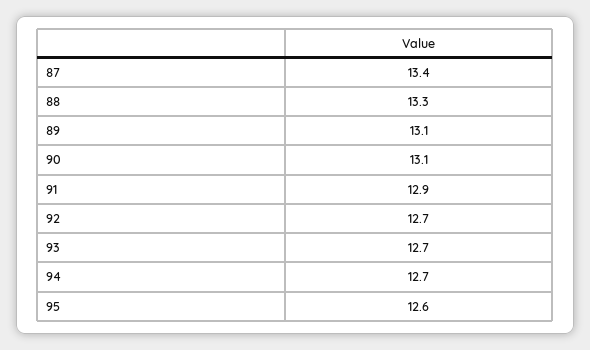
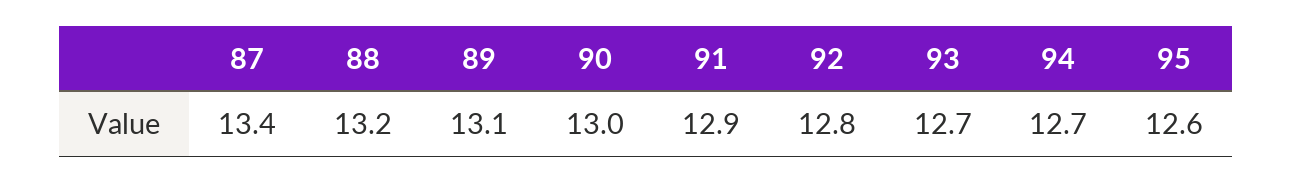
  {
    "87": 13.4,
-   "88": 13.3,
+   "88": 13.2,
    "89": 13.1,
-   "90": 13.1,
+   "90": 13,
    "91": 12.9,
-   "92": 12.7,
+   "92": 12.8,
    "93": 12.7,
    "94": 12.7,
    "95": 12.6
  }

